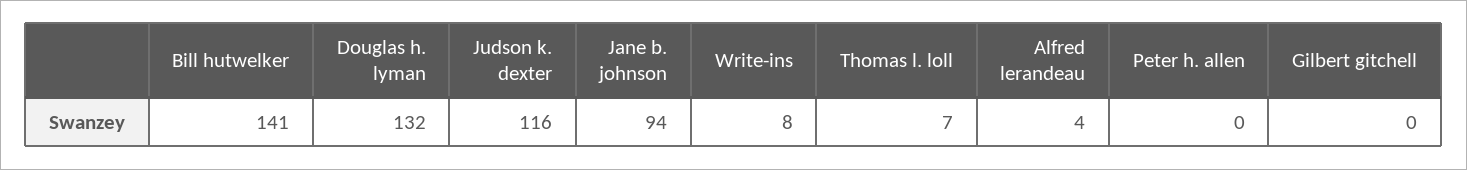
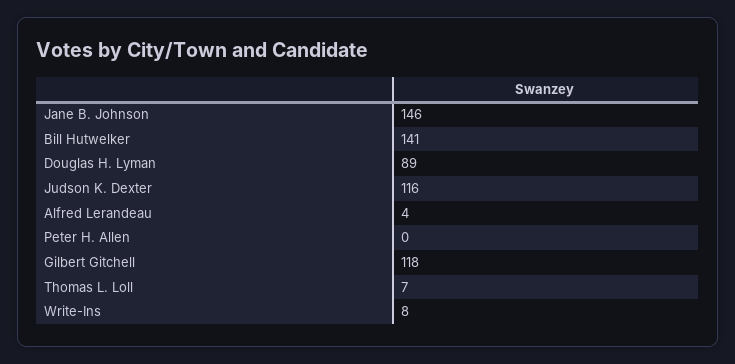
  {
    "Bill hutwelker": 141,
-   "Douglas h. lyman": 132,
+   "Douglas h. lyman": 89,
    "Judson k. dexter": 116,
-   "Jane b. johnson": 94,
+   "Jane b. johnson": 146,
    "Write-ins": 8,
    "Thomas l. loll": 7,
    "Alfred lerandeau": 4,
    "Peter h. allen": 0,
-   "Gilbert gitchell": 0
+   "Gilbert gitchell": 118
  }

